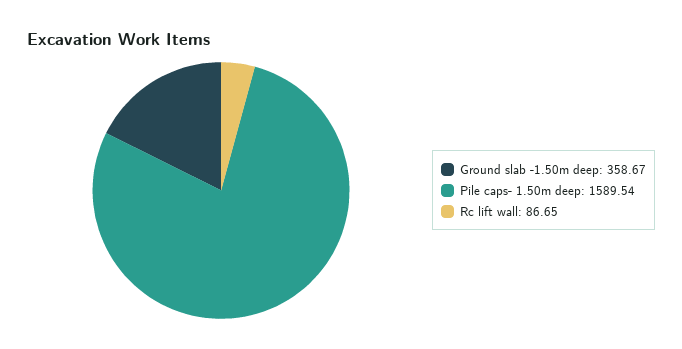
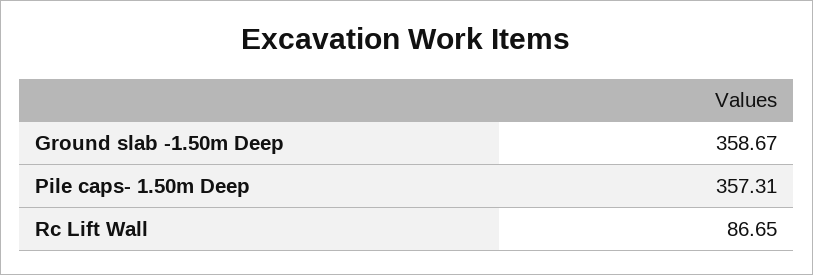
  {
    "Ground slab -1.50m deep": 358.67,
-   "Pile caps- 1.50m deep": 1589.54,
+   "Pile caps- 1.50m deep": 357.31,
    "Rc lift wall": 86.65
  }

